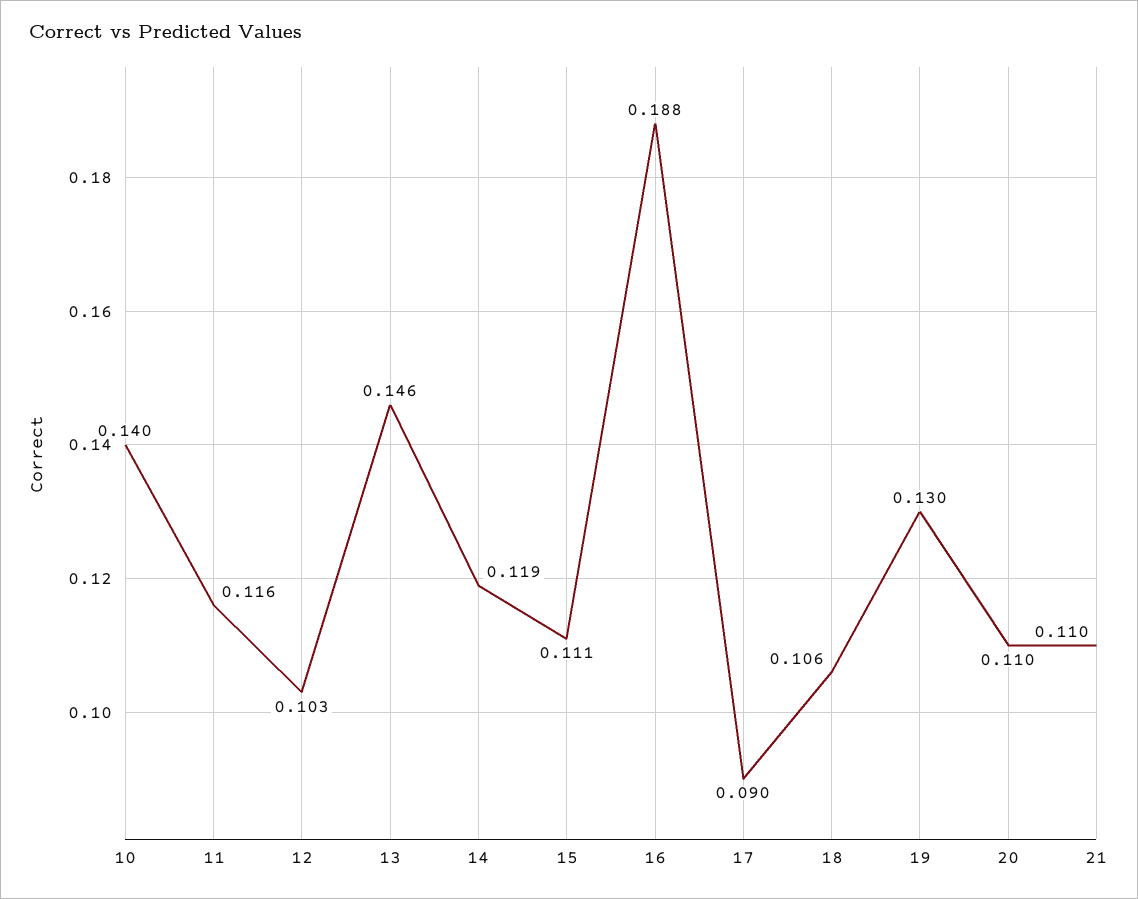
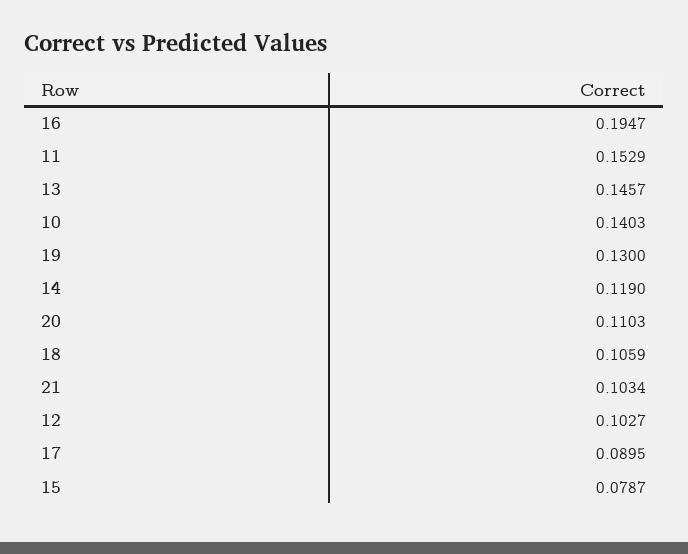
  {
    "10": 0.1403,
-   "11": 0.116,
+   "11": 0.1529,
    "12": 0.1027,
    "13": 0.1457,
    "14": 0.119,
-   "15": 0.111,
+   "15": 0.0787,
-   "16": 0.188,
+   "16": 0.1947,
    "17": 0.0895,
    "18": 0.1059,
    "19": 0.13,
    "20": 0.1103,
-   "21": 0.11
+   "21": 0.1034
  }

